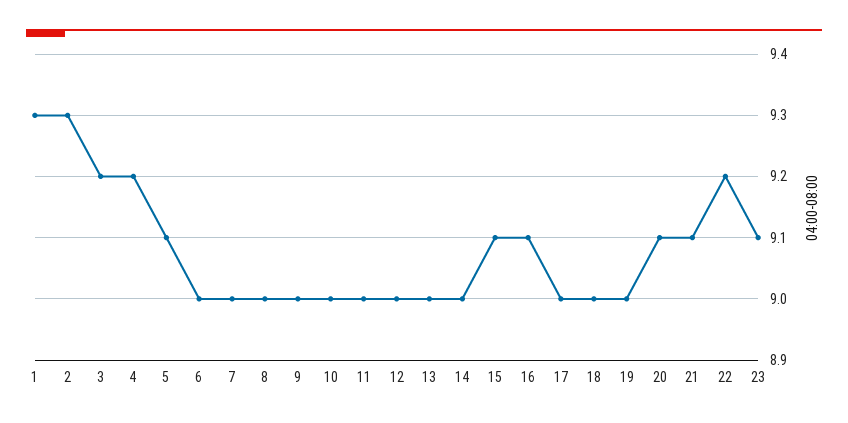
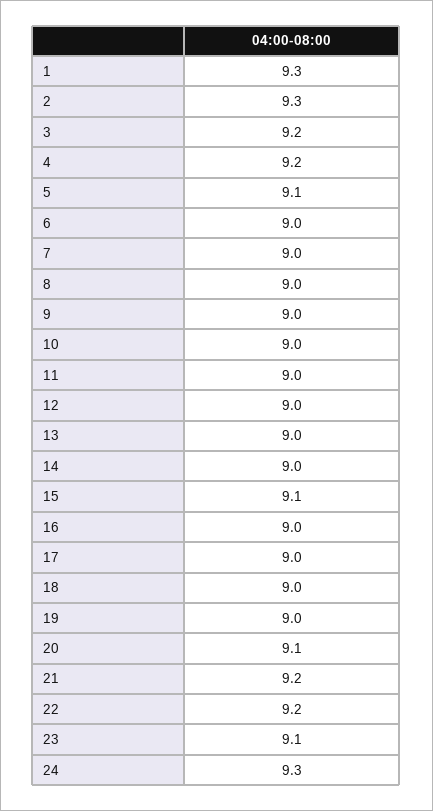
  {
    "1": 9.3,
    "2": 9.3,
    "3": 9.2,
    "4": 9.2,
    "5": 9.1,
    "6": 9,
    "7": 9,
    "8": 9,
    "9": 9,
    "10": 9,
    "11": 9,
    "12": 9,
    "13": 9,
    "14": 9,
    "15": 9.1,
-   "16": 9.1,
+   "16": 9,
    "17": 9,
    "18": 9,
    "19": 9,
    "20": 9.1,
-   "21": 9.1,
+   "21": 9.2,
    "22": 9.2,
-   "23": 9.1
+   "23": 9.1,
+   "24": 9.3
  }

